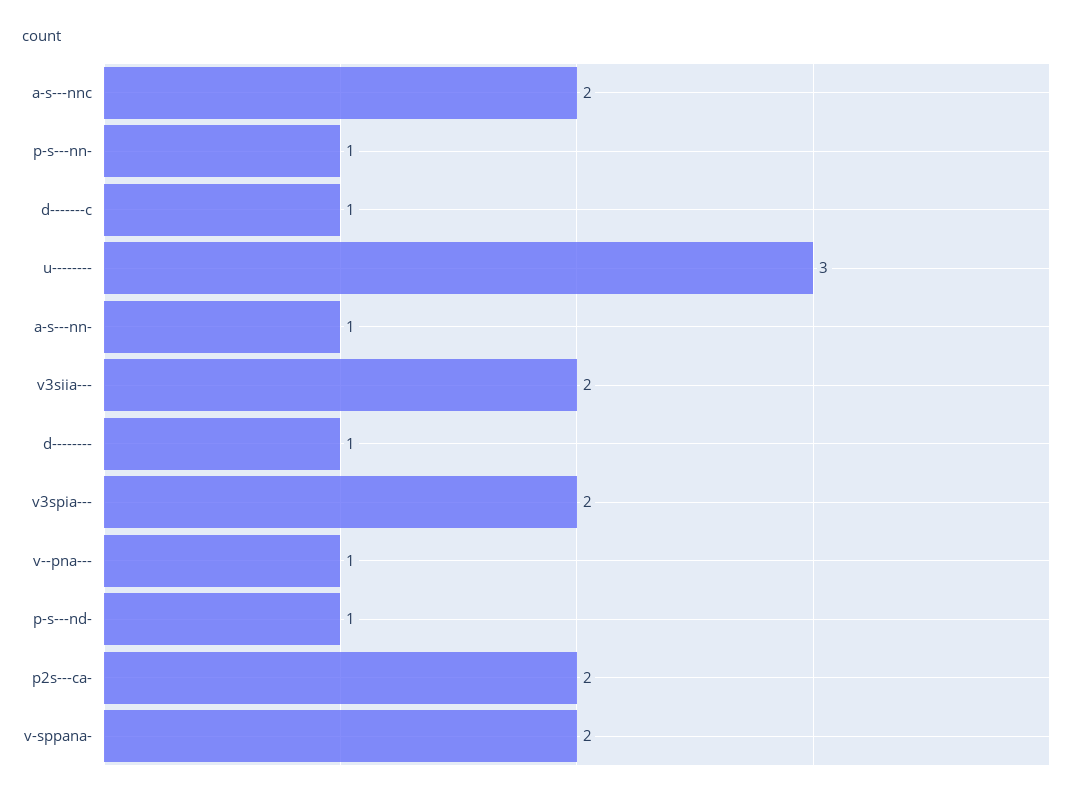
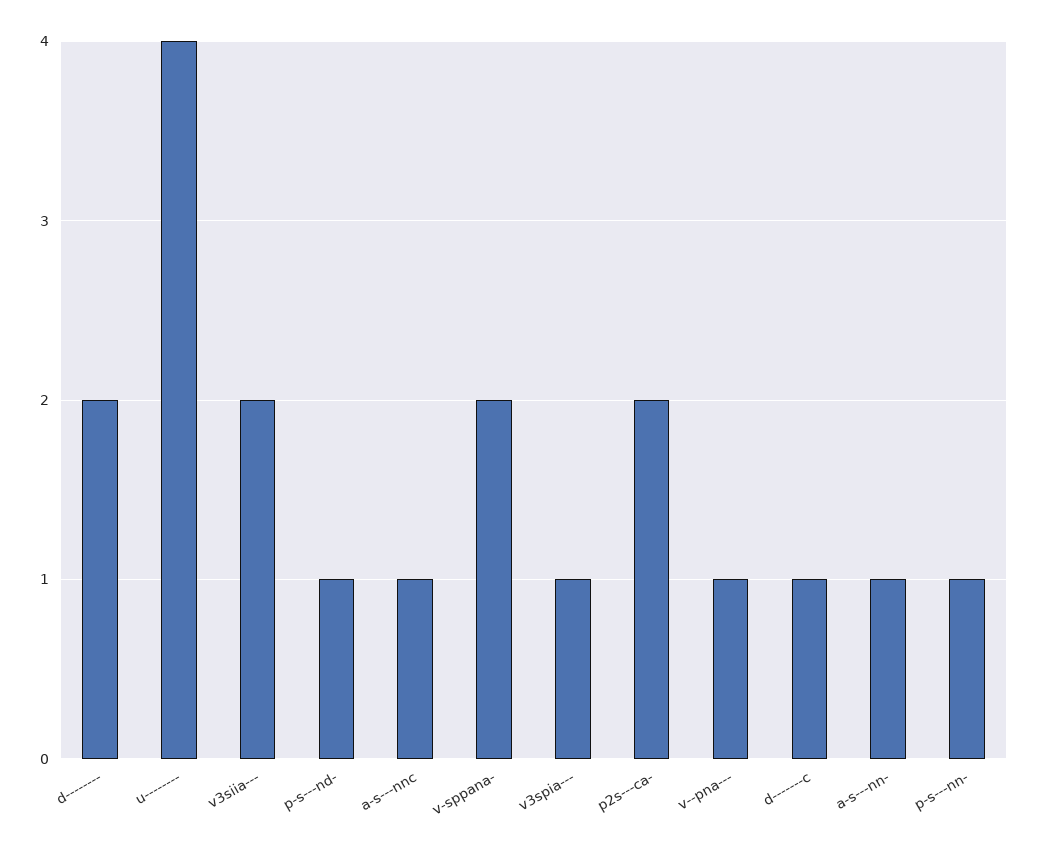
  {
-   "a-s---nnc": 2,
+   "a-s---nnc": 1,
    "p-s---nn-": 1,
    "d-------c": 1,
-   "u--------": 3,
+   "u--------": 4,
    "a-s---nn-": 1,
    "v3siia---": 2,
-   "d--------": 1,
+   "d--------": 2,
-   "v3spia---": 2,
+   "v3spia---": 1,
    "v--pna---": 1,
    "p-s---nd-": 1,
    "p2s---ca-": 2,
    "v-sppana-": 2
  }

